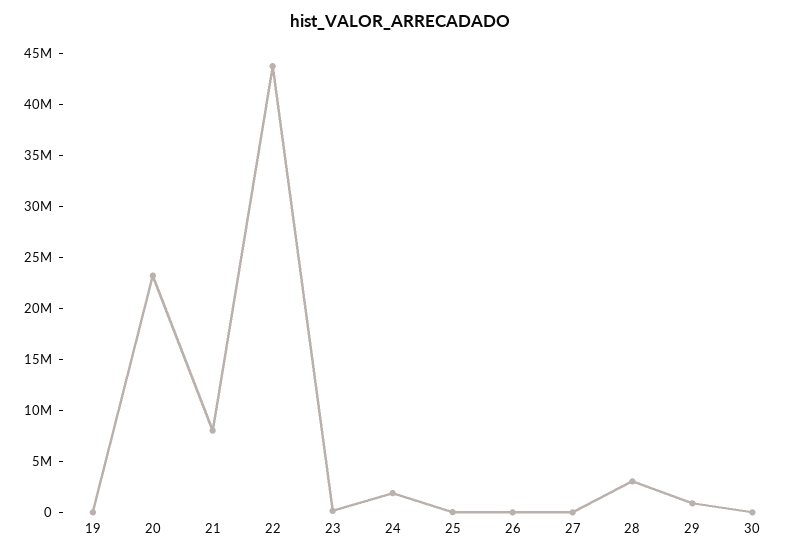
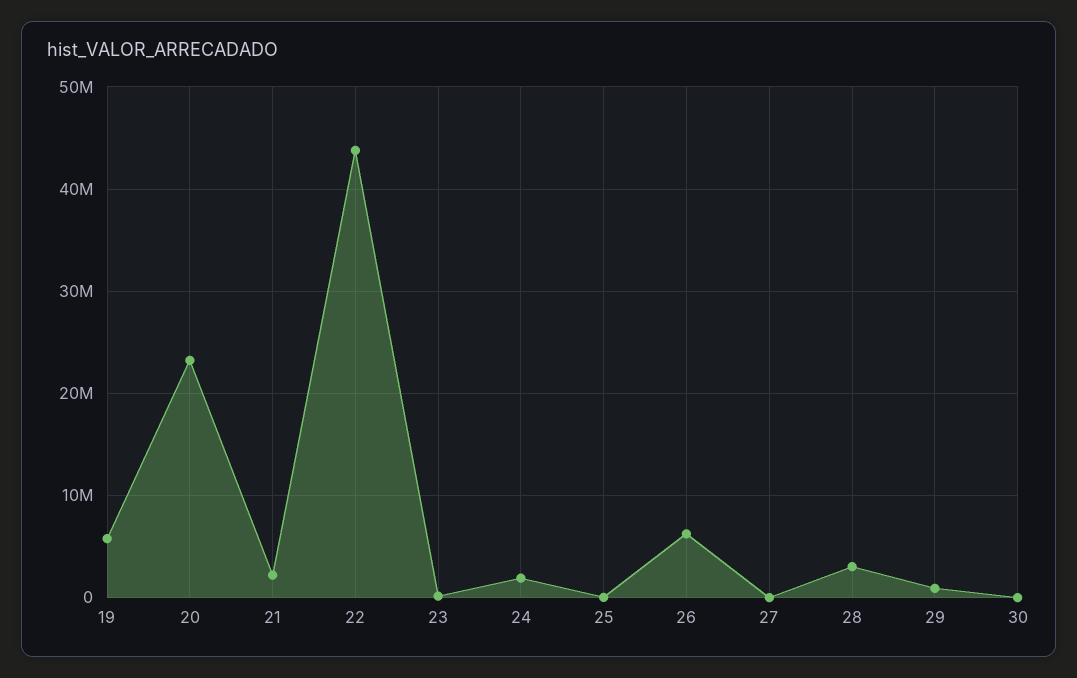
  {
-   "19": 0,
+   "19": 6000000,
    "20": 23000000,
-   "21": 8000000,
+   "21": 2000000,
    "22": 44000000,
    "23": 0,
    "24": 2000000,
    "25": 0,
-   "26": 0,
+   "26": 6000000,
    "27": 0,
    "28": 3000000,
    "29": 1000000,
    "30": 0
  }

